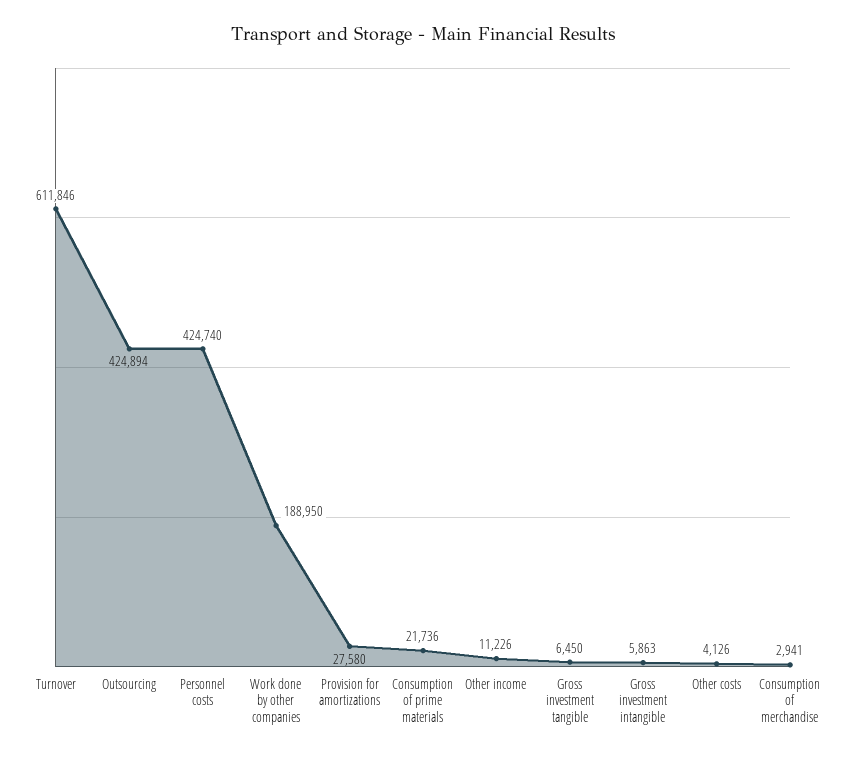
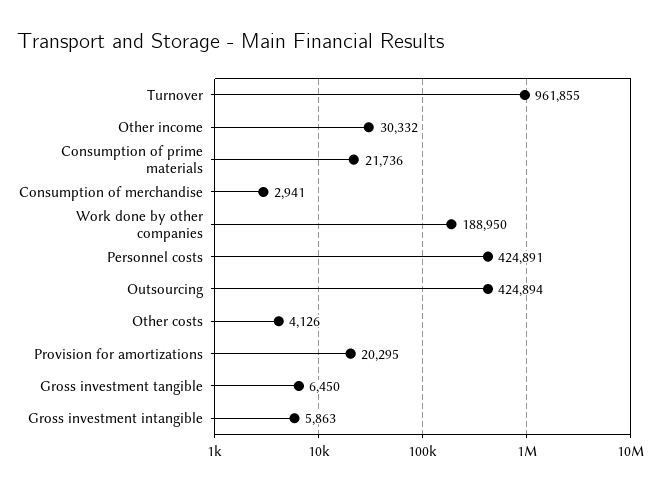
  {
-   "Turnover": 611846,
+   "Turnover": 961855,
    "Outsourcing": 424894,
-   "Personnel costs": 424740,
+   "Personnel costs": 424891,
    "Work done by other companies": 188950,
-   "Provision for amortizations": 27580,
+   "Provision for amortizations": 20295,
    "Consumption of prime materials": 21736,
-   "Other income": 11226,
+   "Other income": 30332,
    "Gross investment tangible": 6450,
    "Gross investment intangible": 5863,
    "Other costs": 4126,
    "Consumption of merchandise": 2941
  }

